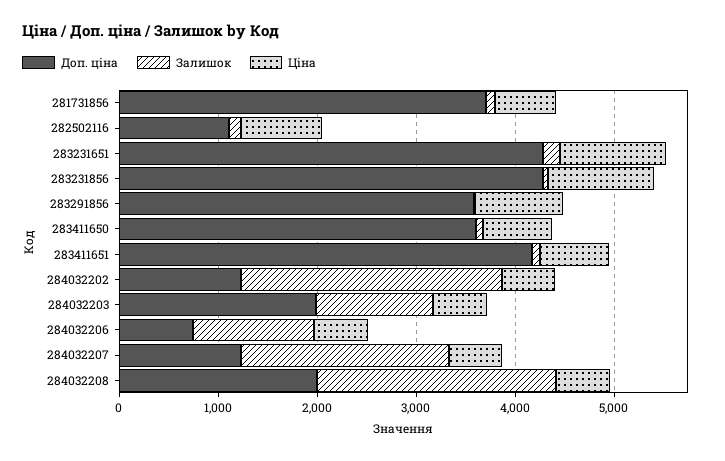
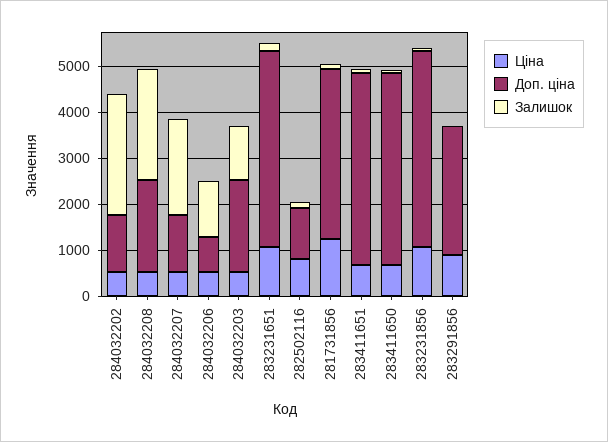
  {
    "Доп. ціна": {
      "281731856": 3800,
      "282502116": 1200,
      "283231651": 4200,
      "283231856": 4200,
-     "283291856": 3600,
+     "283291856": 2800,
-     "283411650": 3600,
+     "283411650": 4200,
      "283411651": 4200,
      "284032202": 1200,
      "284032203": 2000,
      "284032206": 800,
      "284032207": 1200,
      "284032208": 2000
    },
    "Залишок": {
      "281731856": 0,
      "282502116": 200,
      "283231651": 200,
      "283231856": 0,
      "283291856": 0,
      "283411650": 0,
      "283411651": 0,
      "284032202": 2600,
      "284032203": 1200,
      "284032206": 1200,
      "284032207": 2000,
      "284032208": 2400
    },
    "Ціна": {
-     "281731856": 600,
+     "281731856": 1200,
      "282502116": 800,
      "283231651": 1000,
      "283231856": 1000,
      "283291856": 800,
      "283411650": 600,
      "283411651": 600,
      "284032202": 600,
      "284032203": 600,
      "284032206": 600,
      "284032207": 600,
      "284032208": 600
    }
  }

